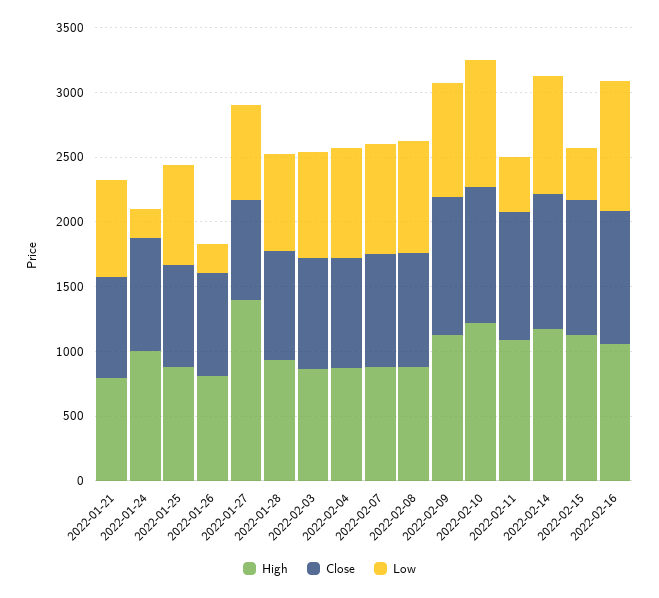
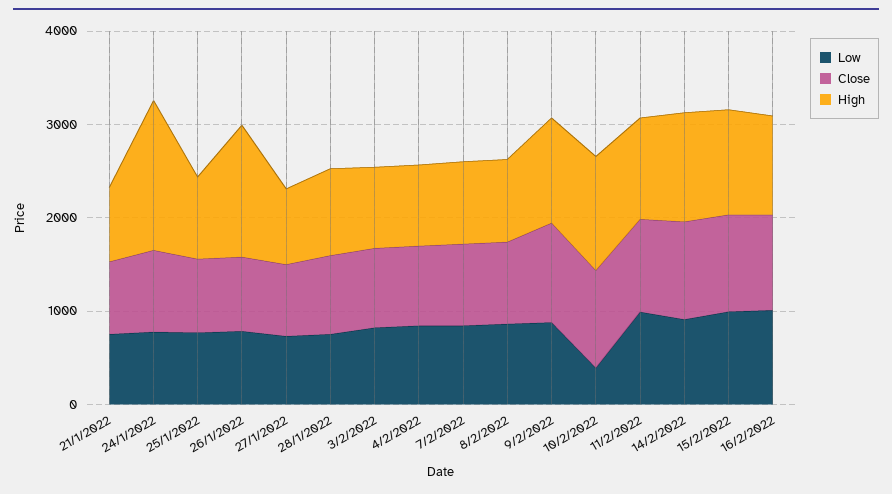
  {
    "High": {
      "2022-01-21": 800,
-     "2022-01-24": 1000,
+     "2022-01-24": 1600,
      "2022-01-25": 900,
-     "2022-01-26": 800,
+     "2022-01-26": 1400,
-     "2022-01-27": 1400,
+     "2022-01-27": 800,
      "2022-01-28": 900,
      "2022-02-03": 900,
      "2022-02-04": 900,
      "2022-02-07": 900,
      "2022-02-08": 900,
      "2022-02-09": 1100,
      "2022-02-10": 1200,
      "2022-02-11": 1100,
      "2022-02-14": 1200,
      "2022-02-15": 1100,
      "2022-02-16": 1100
    },
    "Close": {
      "2022-01-21": 800,
      "2022-01-24": 900,
      "2022-01-25": 800,
      "2022-01-26": 800,
      "2022-01-27": 800,
      "2022-01-28": 800,
      "2022-02-03": 900,
      "2022-02-04": 900,
      "2022-02-07": 900,
      "2022-02-08": 900,
      "2022-02-09": 1100,
      "2022-02-10": 1000,
      "2022-02-11": 1000,
      "2022-02-14": 1000,
      "2022-02-15": 1000,
      "2022-02-16": 1000
    },
    "Low": {
      "2022-01-21": 800,
-     "2022-01-24": 200,
+     "2022-01-24": 800,
      "2022-01-25": 800,
-     "2022-01-26": 200,
+     "2022-01-26": 800,
      "2022-01-27": 700,
      "2022-01-28": 800,
      "2022-02-03": 800,
      "2022-02-04": 800,
      "2022-02-07": 800,
      "2022-02-08": 900,
      "2022-02-09": 900,
-     "2022-02-10": 1000,
+     "2022-02-10": 400,
-     "2022-02-11": 400,
+     "2022-02-11": 1000,
      "2022-02-14": 900,
-     "2022-02-15": 400,
+     "2022-02-15": 1000,
      "2022-02-16": 1000
    }
  }

